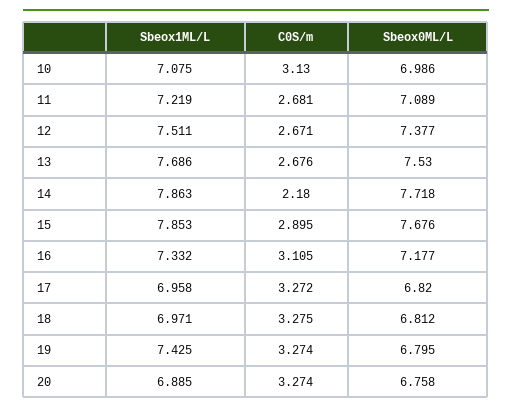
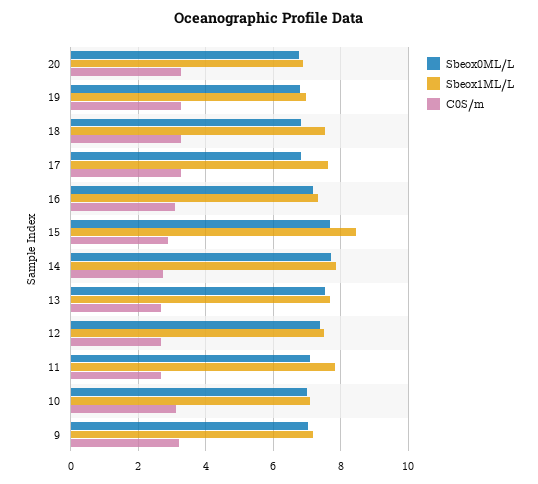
  {
    "Sbeox1ML/L": {
      "10": 7.075,
-     "11": 7.219,
+     "11": 7.8,
      "12": 7.511,
      "13": 7.686,
      "14": 7.863,
-     "15": 7.853,
+     "15": 8.4,
      "16": 7.332,
-     "17": 6.958,
+     "17": 7.6,
-     "18": 6.971,
+     "18": 7.6,
-     "19": 7.425,
+     "19": 7,
-     "20": 6.885
+     "20": 6.885,
+     "9": 7.2
    },
    "C0S/m": {
      "10": 3.13,
      "11": 2.681,
      "12": 2.671,
      "13": 2.676,
-     "14": 2.18,
+     "14": 2.8,
      "15": 2.895,
      "16": 3.105,
      "17": 3.272,
      "18": 3.275,
      "19": 3.274,
-     "20": 3.274
+     "20": 3.274,
+     "9": 3.2
    },
    "Sbeox0ML/L": {
      "10": 6.986,
      "11": 7.089,
      "12": 7.377,
      "13": 7.53,
      "14": 7.718,
      "15": 7.676,
      "16": 7.177,
      "17": 6.82,
      "18": 6.812,
      "19": 6.795,
-     "20": 6.758
+     "20": 6.758,
+     "9": 7
    }
  }

